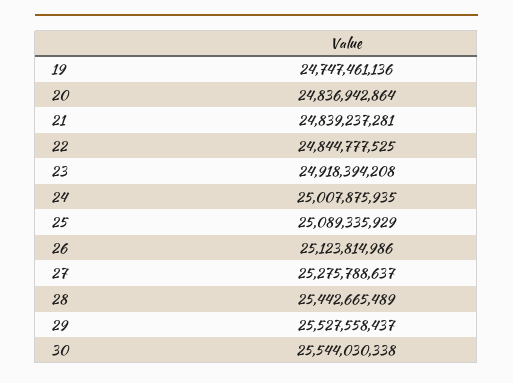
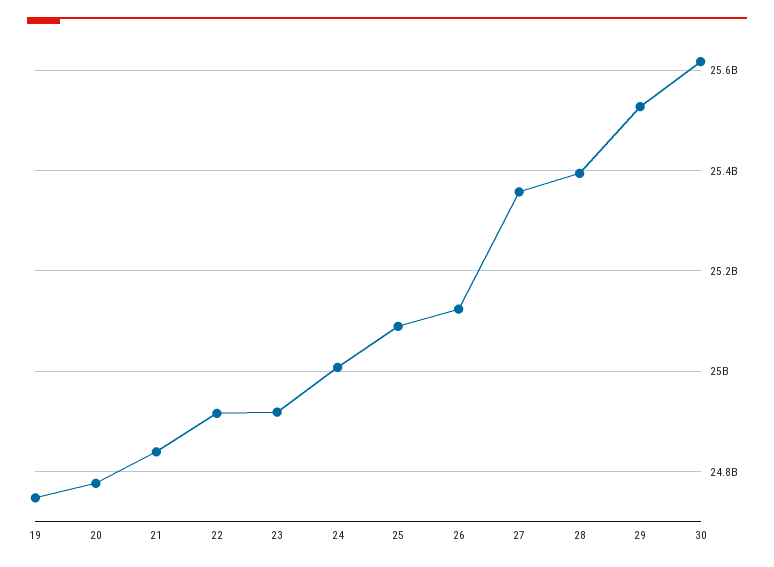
  {
    "19": 24747461136,
-   "20": 24836942864,
+   "20": 24780000000,
    "21": 24839237281,
-   "22": 24844777525,
+   "22": 24920000000,
    "23": 24918394208,
    "24": 25007875935,
    "25": 25089335929,
    "26": 25123814986,
-   "27": 25275788637,
+   "27": 25360000000,
-   "28": 25442665489,
+   "28": 25400000000,
    "29": 25527558437,
-   "30": 25544030338
+   "30": 25620000000
  }

